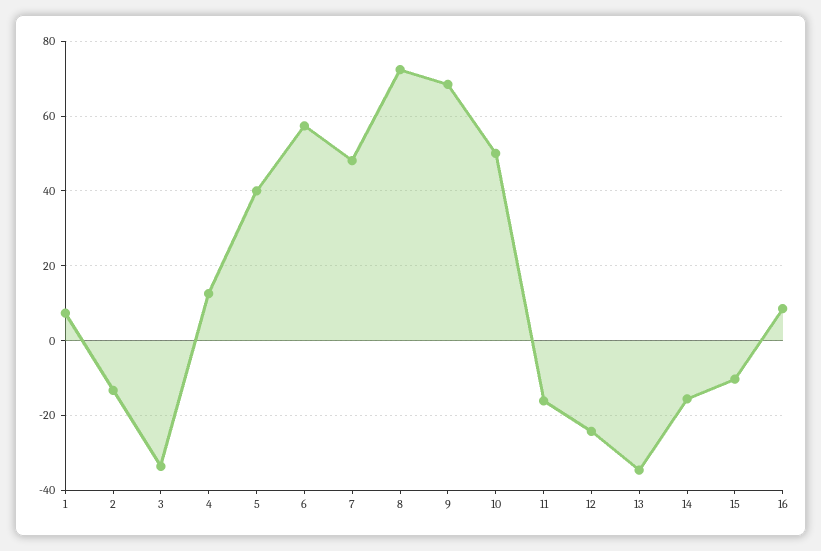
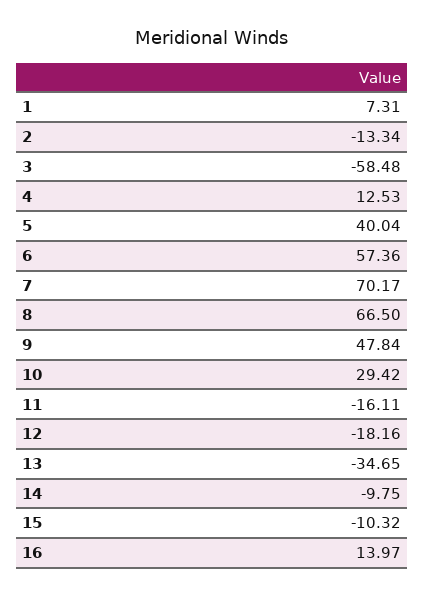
  {
    "1": 7.31,
    "2": -13.34,
-   "3": -34,
+   "3": -58.48,
    "4": 12.53,
    "5": 40.04,
    "6": 57.36,
-   "7": 48,
+   "7": 70.17,
-   "8": 72,
+   "8": 66.5,
-   "9": 68,
+   "9": 47.84,
-   "10": 50,
+   "10": 29.42,
    "11": -16.11,
-   "12": -24,
+   "12": -18.16,
    "13": -34.65,
-   "14": -16,
+   "14": -9.75,
    "15": -10.32,
-   "16": 8
+   "16": 13.97
  }

